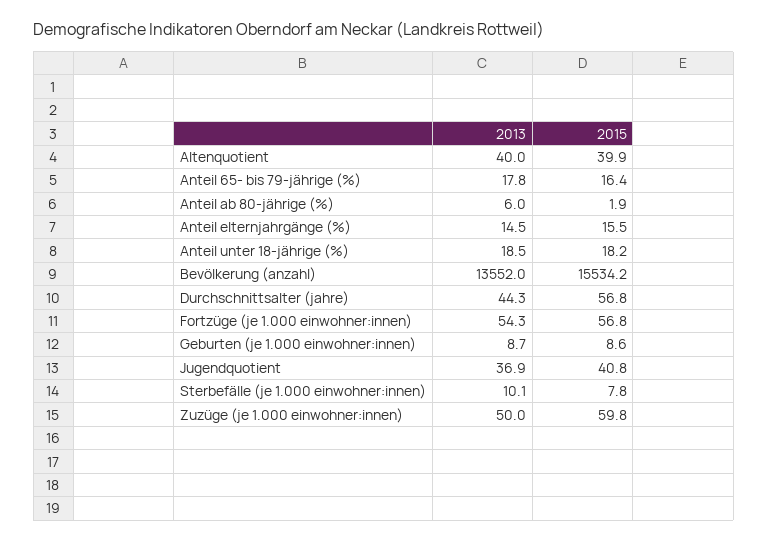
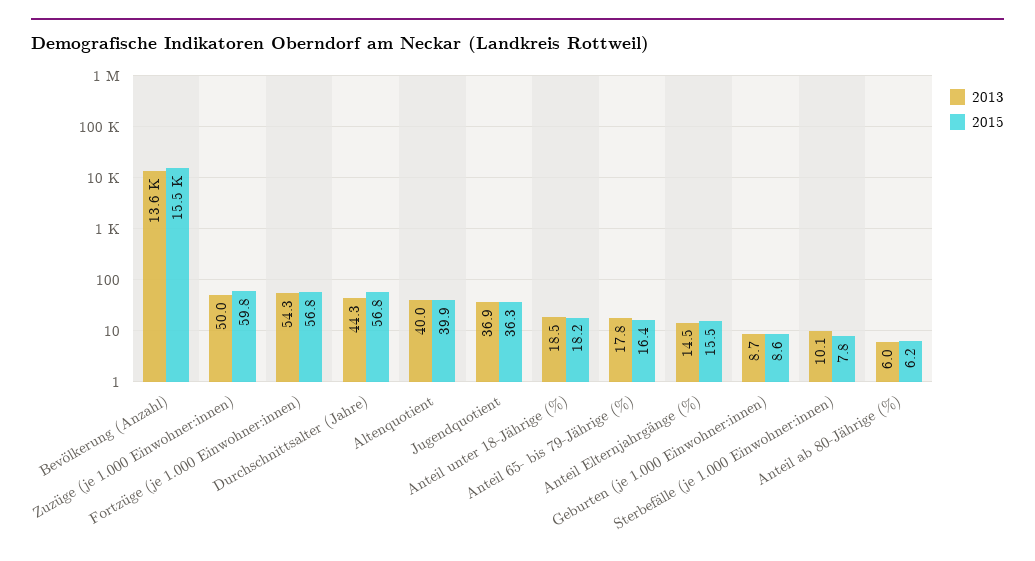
  {
    "2013": {
      "Altenquotient": 40,
      "Anteil 65- bis 79-jährige (%)": 17.8,
      "Anteil ab 80-jährige (%)": 6,
      "Anteil elternjahrgänge (%)": 14.5,
      "Anteil unter 18-jährige (%)": 18.5,
      "Bevölkerung (anzahl)": 13552,
      "Durchschnittsalter (jahre)": 44.3,
      "Fortzüge (je 1.000 einwohner:innen)": 54.3,
      "Geburten (je 1.000 einwohner:innen)": 8.7,
      "Jugendquotient": 36.9,
      "Sterbefälle (je 1.000 einwohner:innen)": 10.1,
      "Zuzüge (je 1.000 einwohner:innen)": 50
    },
    "2015": {
      "Altenquotient": 39.9,
      "Anteil 65- bis 79-jährige (%)": 16.4,
-     "Anteil ab 80-jährige (%)": 1.9,
+     "Anteil ab 80-jährige (%)": 6.2,
      "Anteil elternjahrgänge (%)": 15.5,
      "Anteil unter 18-jährige (%)": 18.2,
      "Bevölkerung (anzahl)": 15534.2,
      "Durchschnittsalter (jahre)": 56.8,
      "Fortzüge (je 1.000 einwohner:innen)": 56.8,
      "Geburten (je 1.000 einwohner:innen)": 8.6,
-     "Jugendquotient": 40.8,
+     "Jugendquotient": 36.3,
      "Sterbefälle (je 1.000 einwohner:innen)": 7.8,
      "Zuzüge (je 1.000 einwohner:innen)": 59.8
    }
  }

